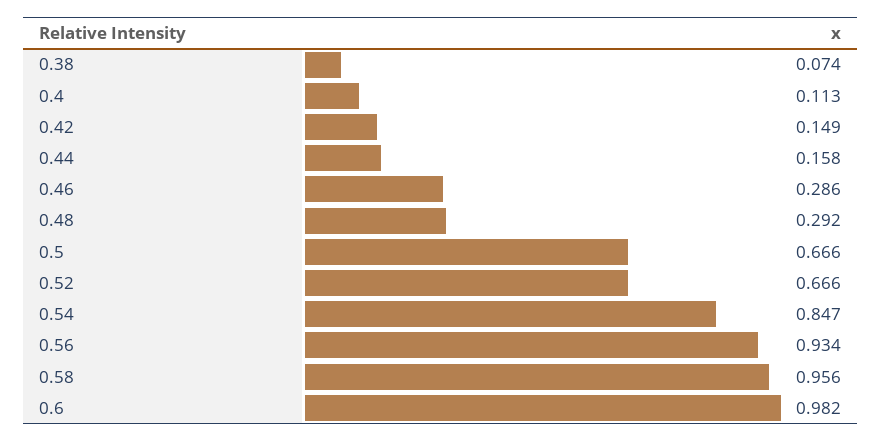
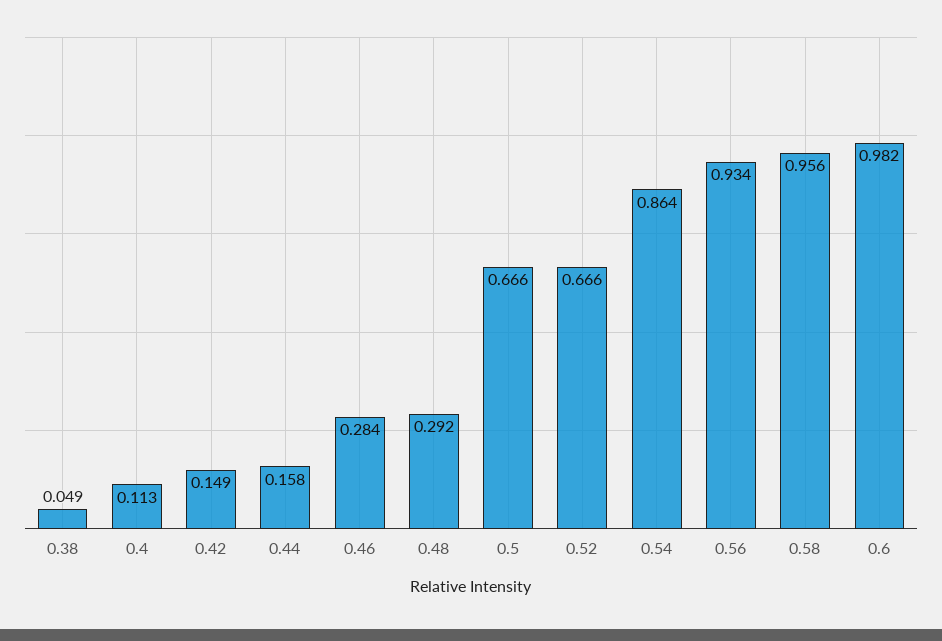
  {
-   "0.38": 0.074,
+   "0.38": 0.049,
    "0.4": 0.113,
    "0.42": 0.149,
    "0.44": 0.158,
-   "0.46": 0.286,
+   "0.46": 0.284,
    "0.48": 0.292,
    "0.5": 0.666,
    "0.52": 0.666,
-   "0.54": 0.847,
+   "0.54": 0.864,
    "0.56": 0.934,
    "0.58": 0.956,
    "0.6": 0.982
  }

